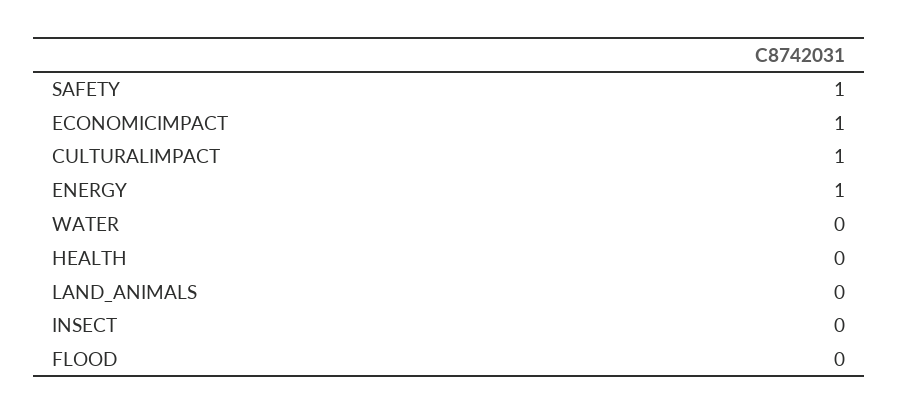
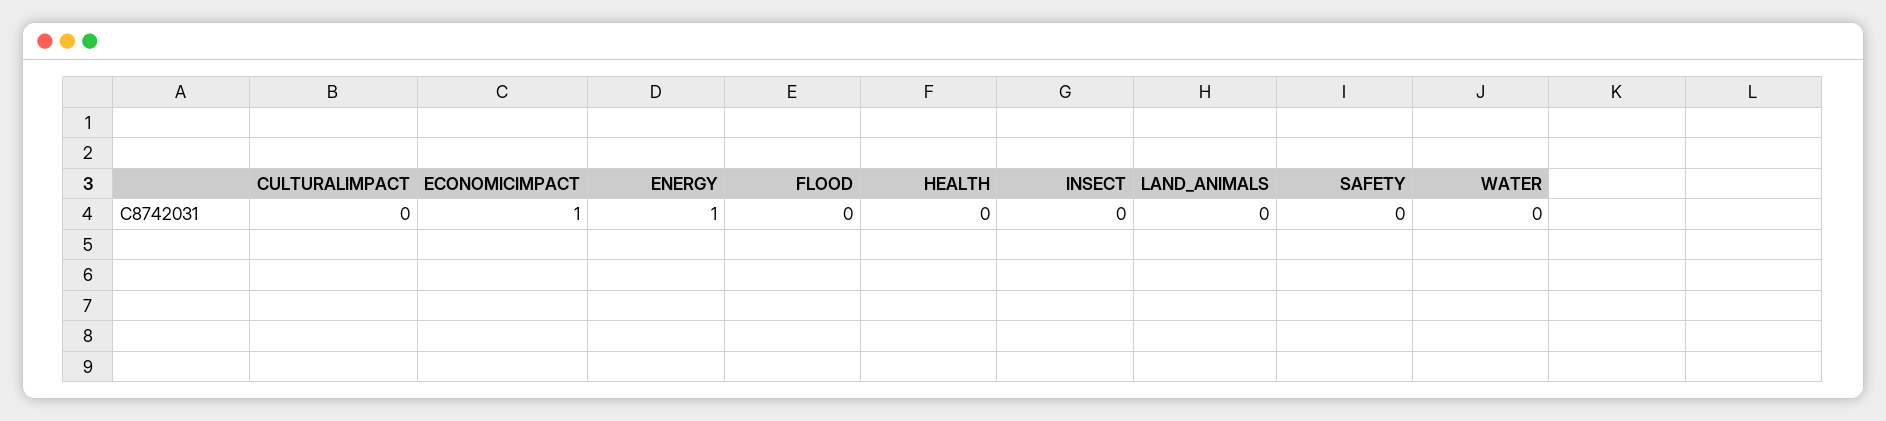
  {
-   "SAFETY": 1,
+   "SAFETY": 0,
    "ECONOMICIMPACT": 1,
-   "CULTURALIMPACT": 1,
+   "CULTURALIMPACT": 0,
    "ENERGY": 1,
    "WATER": 0,
    "HEALTH": 0,
    "LAND_ANIMALS": 0,
    "INSECT": 0,
    "FLOOD": 0
  }

